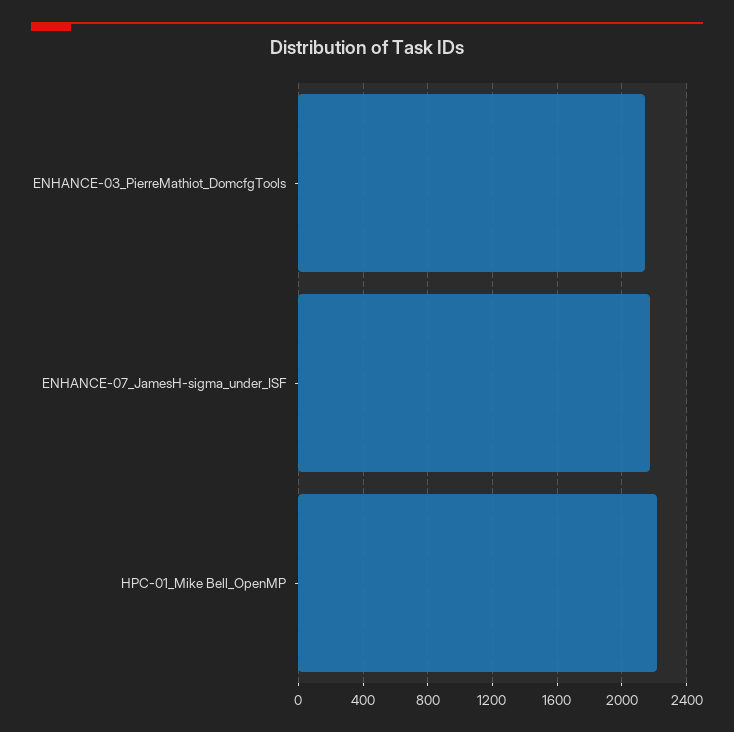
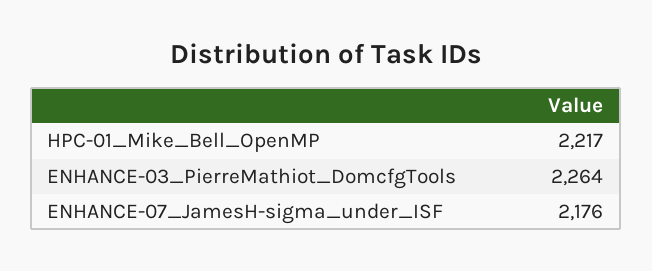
  {
-   "ENHANCE-03_PierreMathiot_DomcfgTools": 2150,
+   "ENHANCE-03_PierreMathiot_DomcfgTools": 2264,
    "ENHANCE-07_JamesH-sigma_under_ISF": 2176,
    "HPC-01_Mike Bell_OpenMP": 2217
  }

